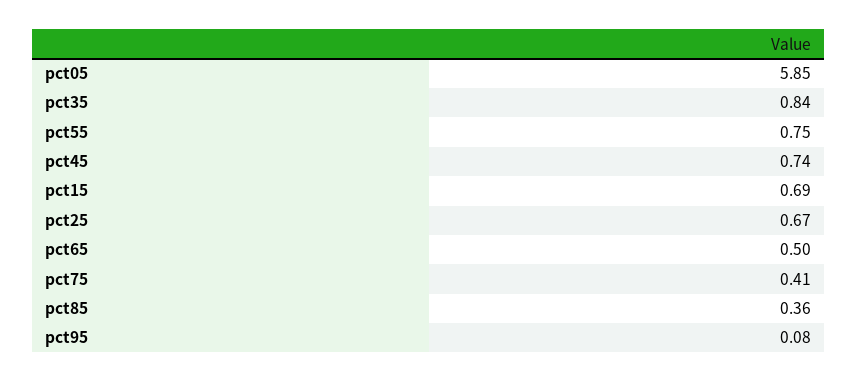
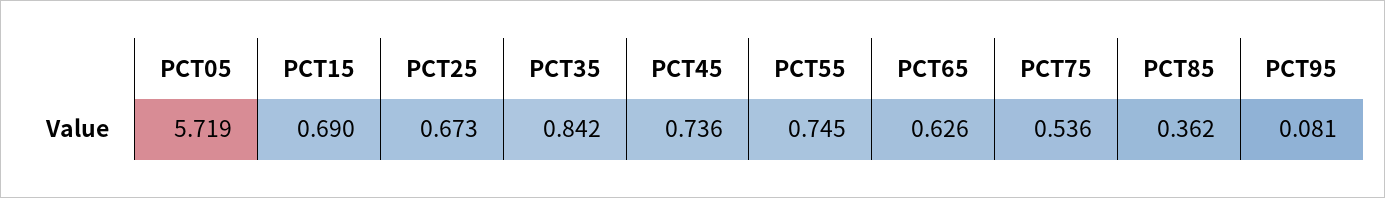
  {
-   "pct05": 5.85,
+   "pct05": 5.719,
    "pct35": 0.842,
    "pct55": 0.745,
    "pct45": 0.736,
    "pct15": 0.69,
    "pct25": 0.673,
-   "pct65": 0.5,
+   "pct65": 0.626,
-   "pct75": 0.41,
+   "pct75": 0.536,
    "pct85": 0.362,
    "pct95": 0.081
  }

